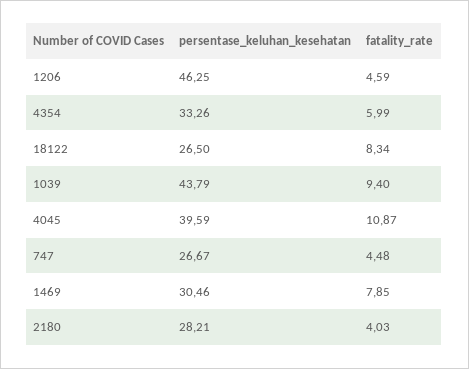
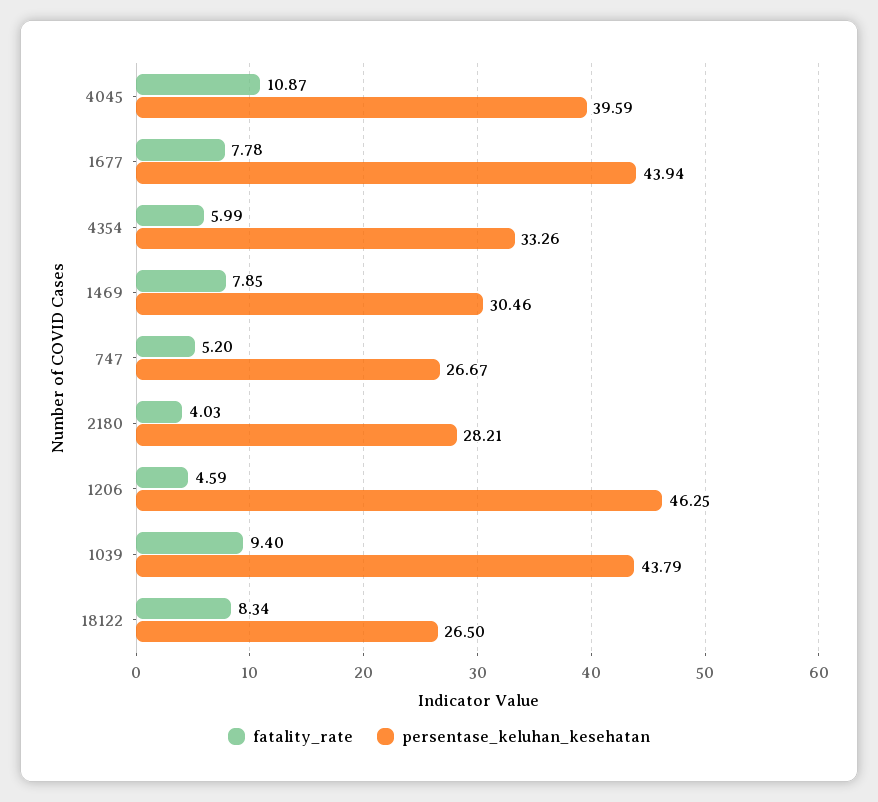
  {
    "persentase_keluhan_kesehatan": {
      "1206": 46.25,
      "4354": 33.26,
      "18122": 26.5,
      "1039": 43.79,
      "4045": 39.59,
      "747": 26.67,
      "1469": 30.46,
-     "2180": 28.21
+     "2180": 28.21,
+     "1677": 43.94
    },
    "fatality_rate": {
      "1206": 4.59,
      "4354": 5.99,
      "18122": 8.34,
      "1039": 9.4,
      "4045": 10.87,
-     "747": 4.48,
+     "747": 5.2,
      "1469": 7.85,
-     "2180": 4.03
+     "2180": 4.03,
+     "1677": 7.78
    }
  }

